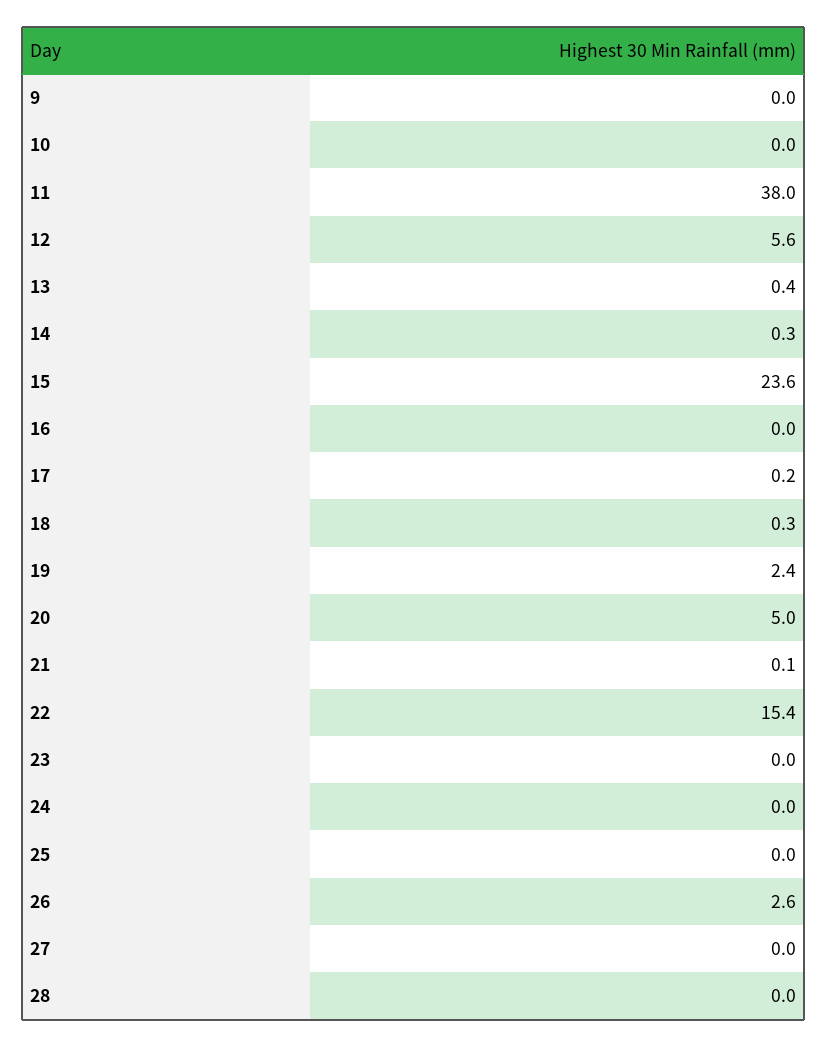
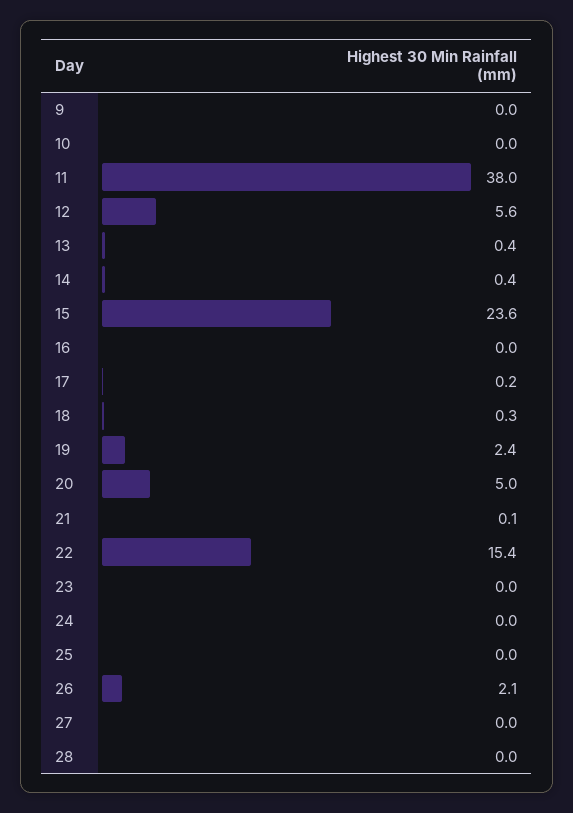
  {
    "9": 0,
    "10": 0,
    "11": 38,
    "12": 5.6,
    "13": 0.4,
-   "14": 0.3,
+   "14": 0.4,
    "15": 23.6,
    "16": 0,
    "17": 0.2,
    "18": 0.3,
    "19": 2.4,
    "20": 5,
    "21": 0.1,
    "22": 15.4,
    "23": 0,
    "24": 0,
    "25": 0,
-   "26": 2.6,
+   "26": 2.1,
    "27": 0,
    "28": 0
  }

